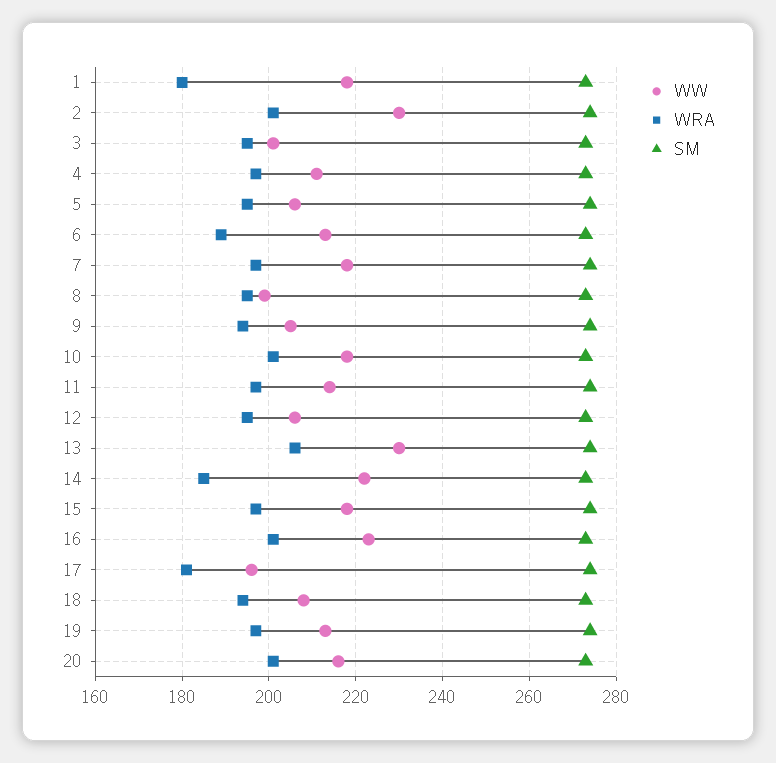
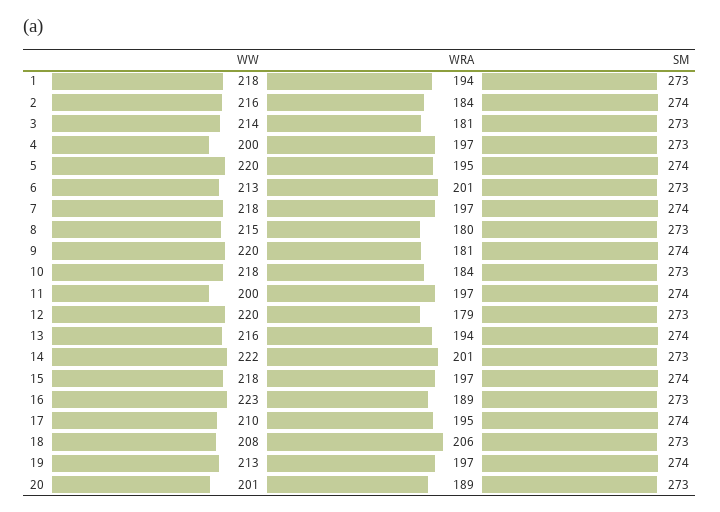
  {
    "WW": {
      "1": 218,
-     "2": 230,
+     "2": 216,
-     "3": 200,
+     "3": 214,
-     "4": 210,
+     "4": 200,
-     "5": 205,
+     "5": 220,
      "6": 213,
      "7": 218,
-     "8": 200,
+     "8": 215,
-     "9": 205,
+     "9": 220,
      "10": 218,
-     "11": 215,
+     "11": 200,
-     "12": 205,
+     "12": 220,
-     "13": 230,
+     "13": 216,
      "14": 222,
      "15": 218,
      "16": 223,
-     "17": 195,
+     "17": 210,
      "18": 208,
      "19": 213,
-     "20": 215
+     "20": 201
    },
    "WRA": {
-     "1": 180,
+     "1": 194,
-     "2": 200,
+     "2": 184,
-     "3": 195,
+     "3": 181,
      "4": 197,
      "5": 195,
-     "6": 190,
+     "6": 201,
      "7": 197,
-     "8": 195,
+     "8": 180,
-     "9": 195,
+     "9": 181,
-     "10": 200,
+     "10": 184,
      "11": 197,
-     "12": 195,
+     "12": 179,
-     "13": 205,
+     "13": 194,
-     "14": 185,
+     "14": 201,
      "15": 197,
-     "16": 200,
+     "16": 189,
-     "17": 180,
+     "17": 195,
-     "18": 195,
+     "18": 206,
      "19": 197,
-     "20": 200
+     "20": 189
    },
    "SM": {
      "1": 273,
      "2": 274,
      "3": 273,
      "4": 273,
      "5": 274,
      "6": 273,
      "7": 274,
      "8": 273,
      "9": 274,
      "10": 273,
      "11": 274,
      "12": 273,
      "13": 274,
      "14": 273,
      "15": 274,
      "16": 273,
      "17": 274,
      "18": 273,
      "19": 274,
      "20": 273
    }
  }

